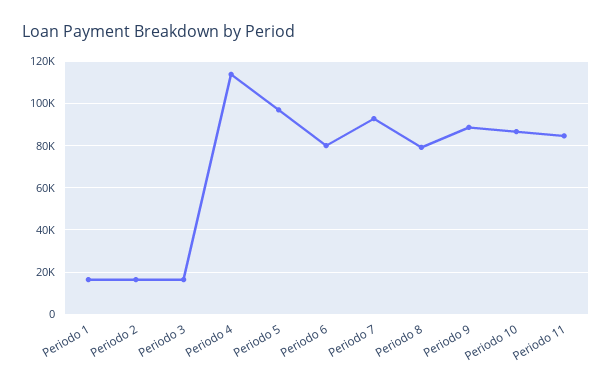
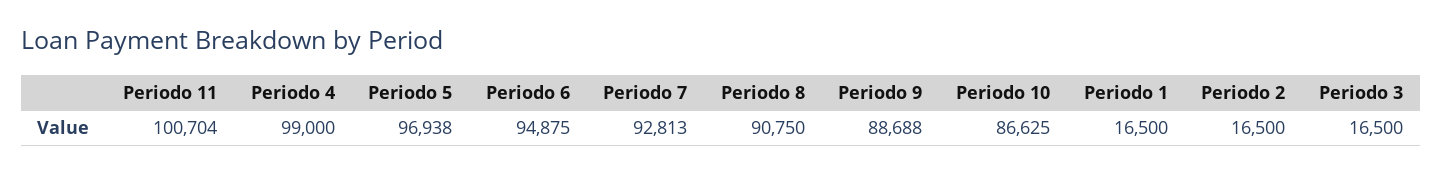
  {
    "Periodo 1": 16500,
    "Periodo 2": 16500,
    "Periodo 3": 16500,
-   "Periodo 4": 115000,
+   "Periodo 4": 99000,
    "Periodo 5": 96938,
-   "Periodo 6": 80000,
+   "Periodo 6": 94875,
    "Periodo 7": 92813,
-   "Periodo 8": 80000,
+   "Periodo 8": 90750,
    "Periodo 9": 88688,
    "Periodo 10": 86625,
-   "Periodo 11": 85000
+   "Periodo 11": 100704
  }

